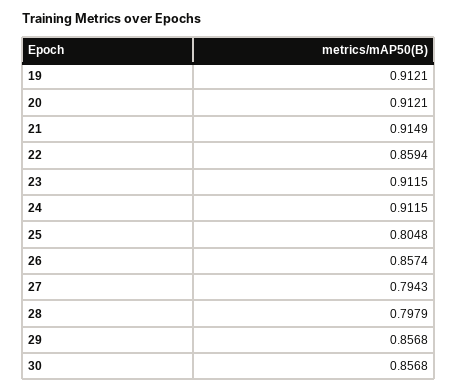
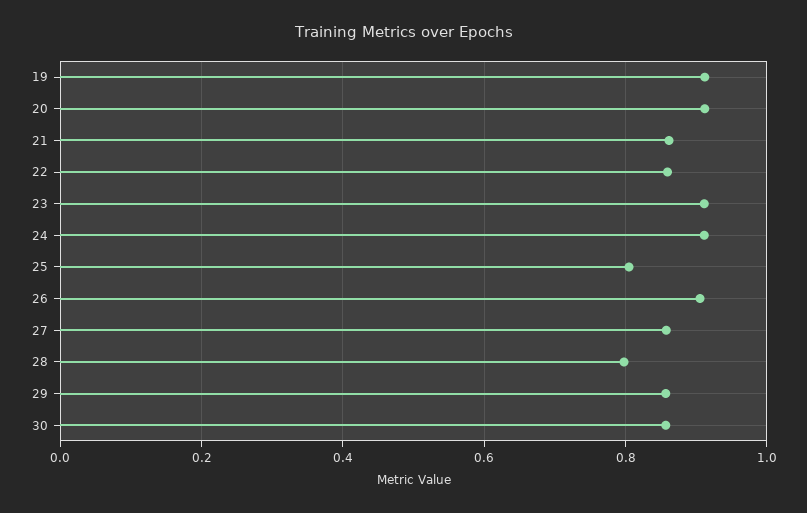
  {
    "19": 0.9121,
    "20": 0.9121,
-   "21": 0.9149,
+   "21": 0.86,
    "22": 0.8594,
    "23": 0.9115,
    "24": 0.9115,
    "25": 0.8048,
-   "26": 0.8574,
+   "26": 0.9,
-   "27": 0.7943,
+   "27": 0.86,
    "28": 0.7979,
    "29": 0.8568,
    "30": 0.8568
  }

